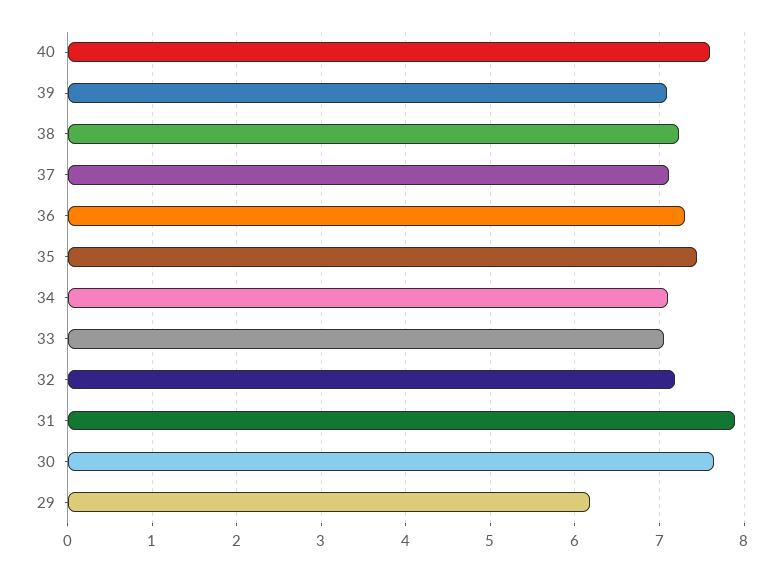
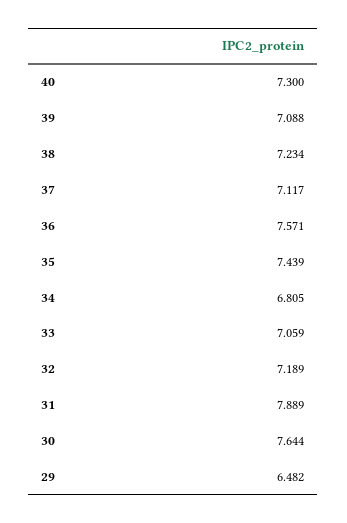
  {
-   "40": 7.6,
+   "40": 7.3,
    "39": 7.088,
    "38": 7.234,
    "37": 7.117,
-   "36": 7.3,
+   "36": 7.571,
    "35": 7.439,
-   "34": 7.1,
+   "34": 6.805,
    "33": 7.059,
    "32": 7.189,
    "31": 7.889,
    "30": 7.644,
-   "29": 6.2
+   "29": 6.482
  }

